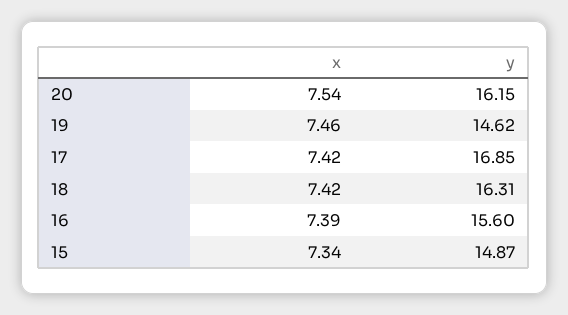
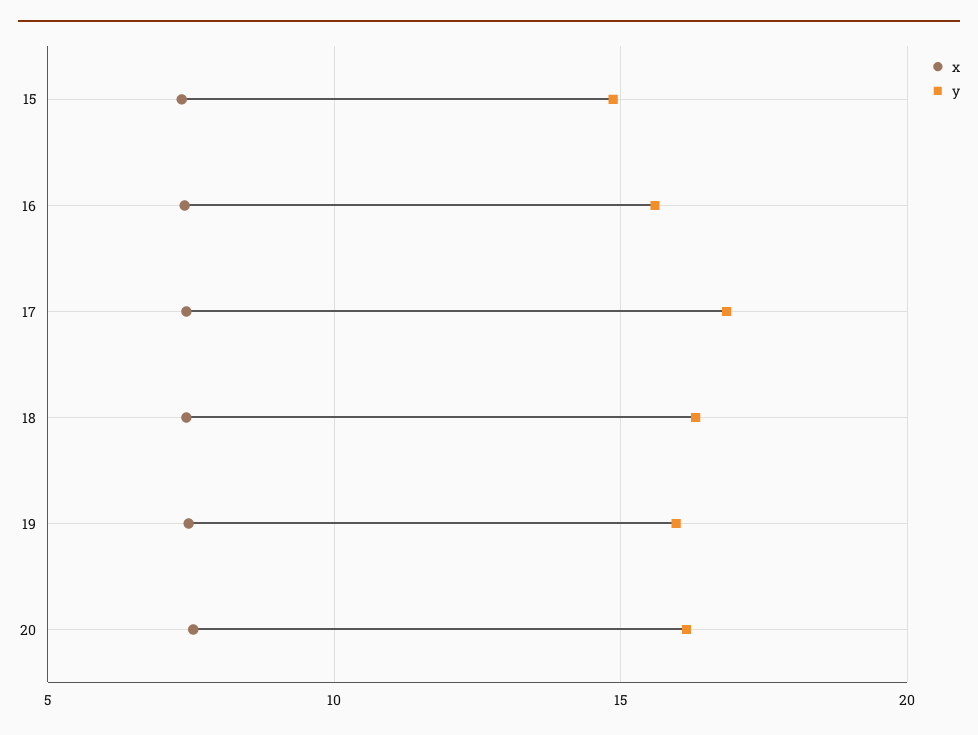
  {
    "x": {
      "20": 7.54,
      "19": 7.46,
      "17": 7.42,
      "18": 7.42,
      "16": 7.39,
      "15": 7.34
    },
    "y": {
      "20": 16.15,
-     "19": 14.62,
+     "19": 16,
      "17": 16.85,
      "18": 16.31,
      "16": 15.6,
      "15": 14.87
    }
  }

